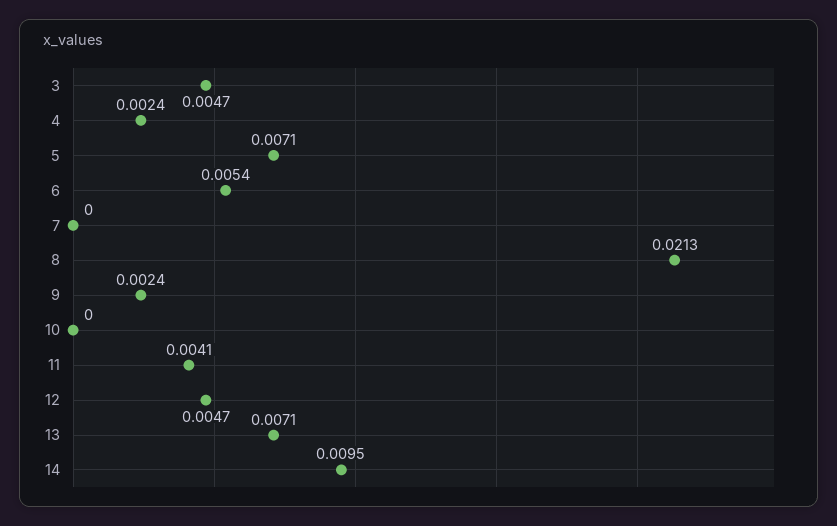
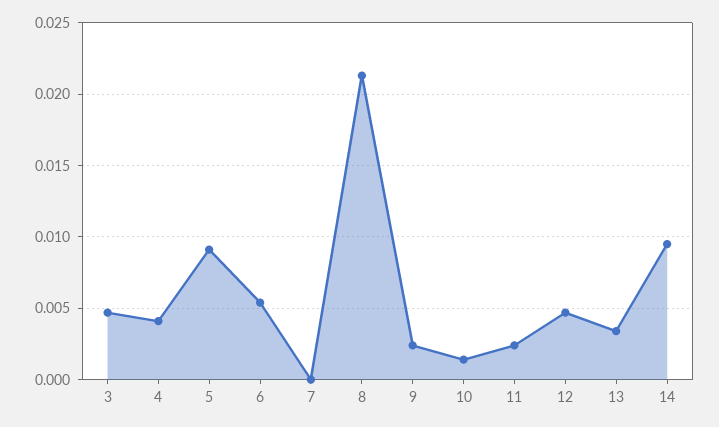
  {
    "3": 0.0047,
-   "4": 0.0024,
+   "4": 0.004,
-   "5": 0.0071,
+   "5": 0.009,
    "6": 0.0054,
    "7": 0,
    "8": 0.0213,
    "9": 0.0024,
-   "10": 0,
+   "10": 0.0015,
-   "11": 0.0041,
+   "11": 0.0025,
    "12": 0.0047,
-   "13": 0.0071,
+   "13": 0.0035,
    "14": 0.0095
  }

